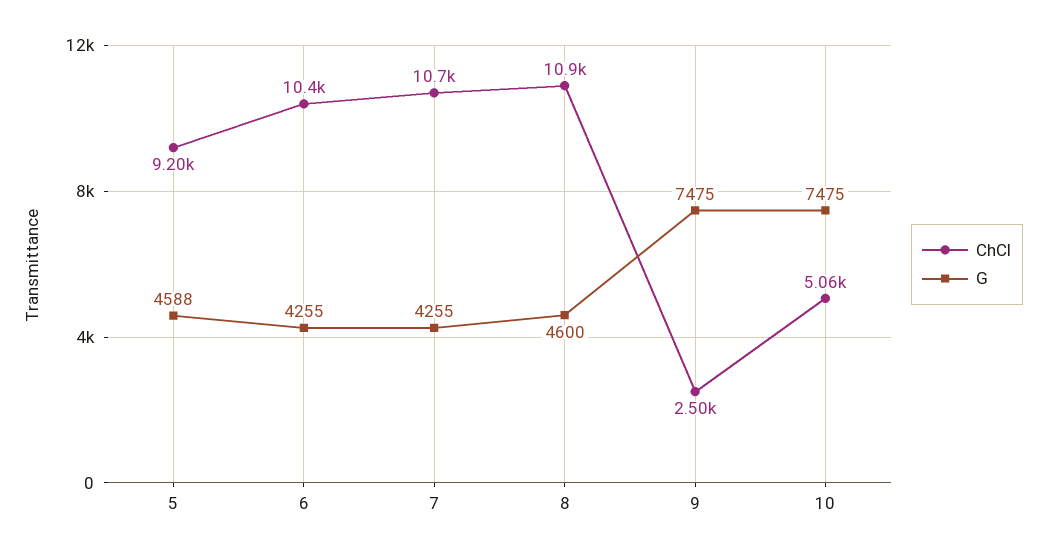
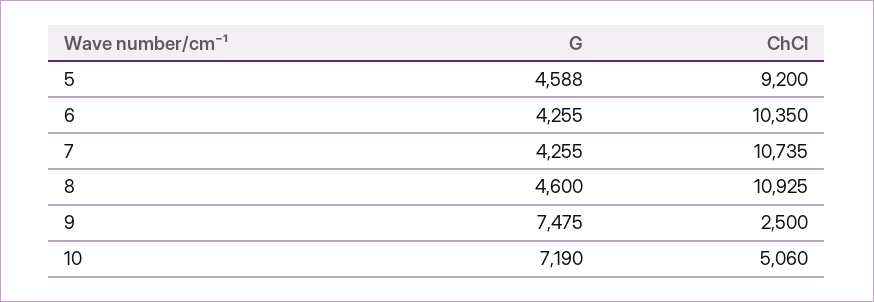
  {
    "ChCl": {
      "5": 9200,
      "6": 10350,
      "7": 10735,
      "8": 10925,
      "9": 2500,
      "10": 5060
    },
    "G": {
      "5": 4588,
      "6": 4255,
      "7": 4255,
      "8": 4600,
      "9": 7475,
-     "10": 7475
+     "10": 7190
    }
  }

